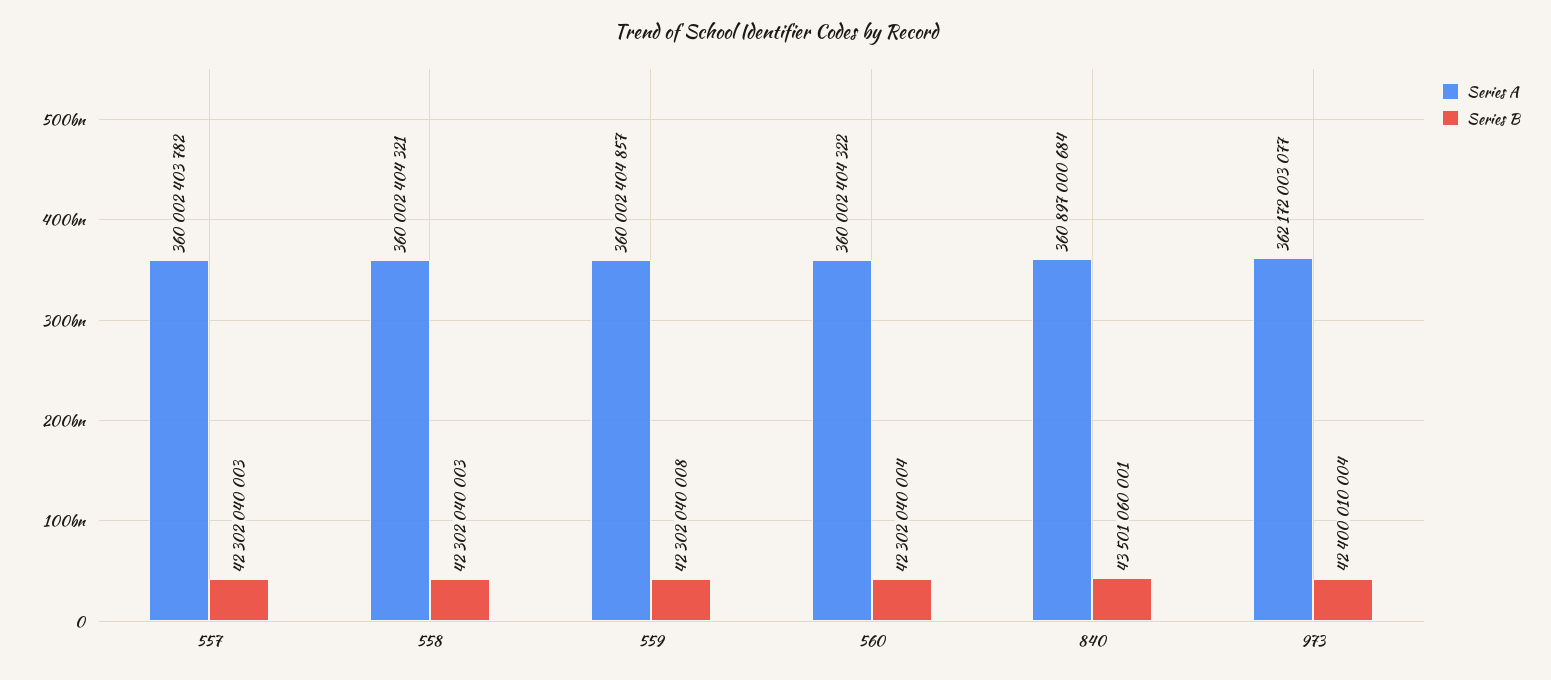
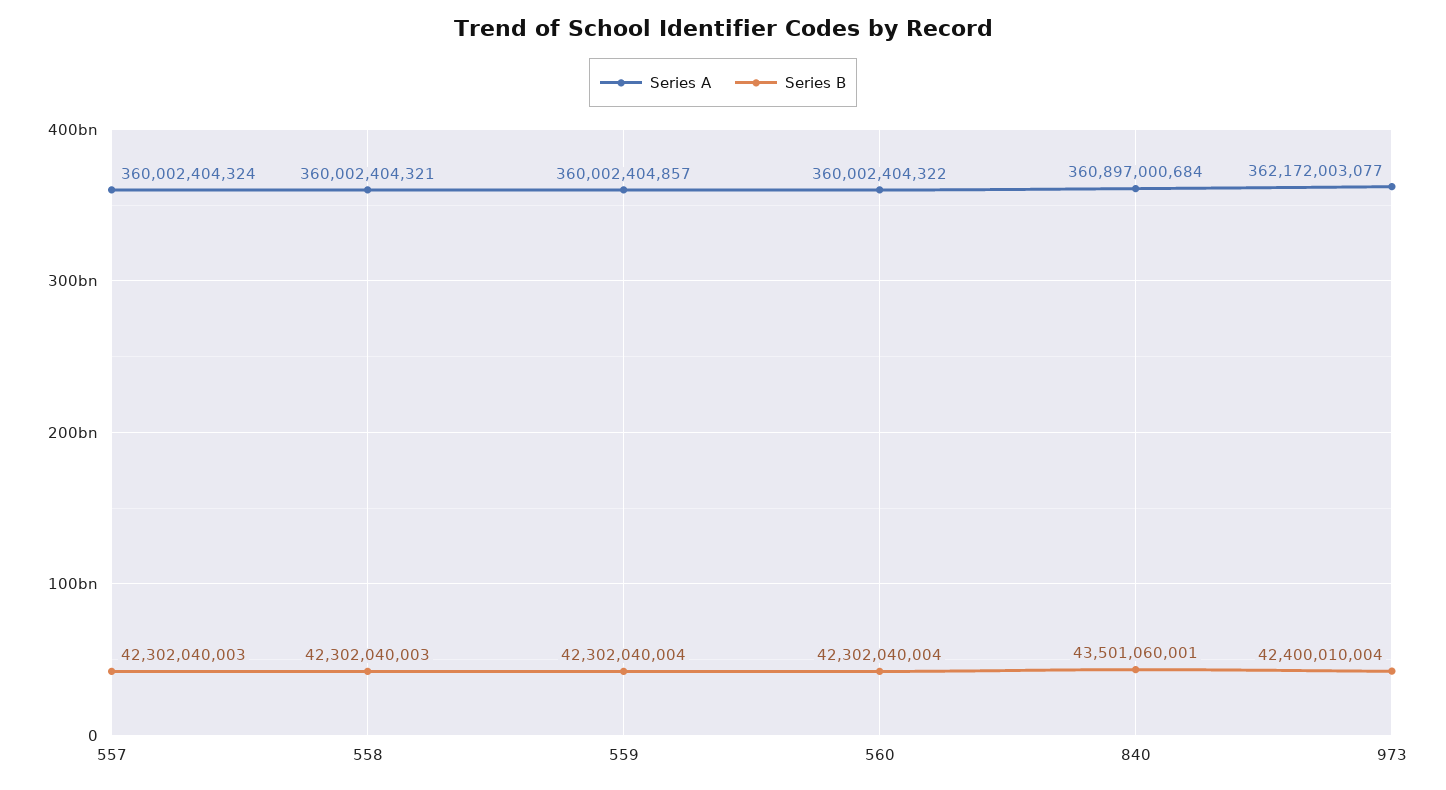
  {
    "Series A": {
-     "557": 360002403782,
+     "557": 360002404324,
      "558": 360002404321,
      "559": 360002404857,
      "560": 360002404322,
      "840": 360897000684,
      "973": 362172003077
    },
    "Series B": {
      "557": 42302040003,
      "558": 42302040003,
-     "559": 42302040008,
+     "559": 42302040004,
      "560": 42302040004,
      "840": 43501060001,
      "973": 42400010004
    }
  }

